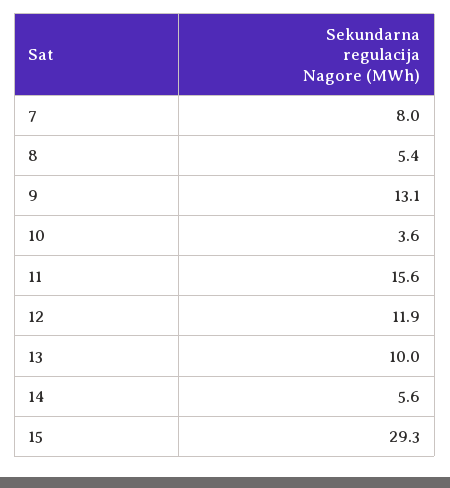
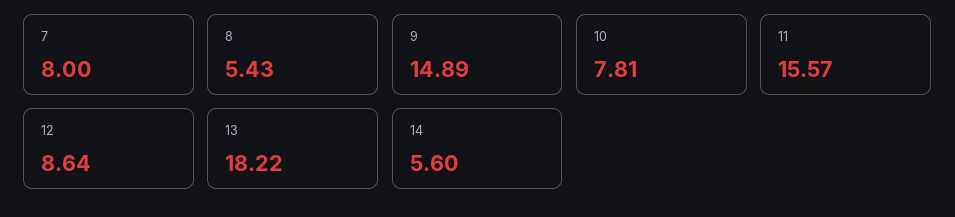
  {
    "7": 8,
    "8": 5.43,
-   "9": 13.1,
+   "9": 14.89,
-   "10": 3.6,
+   "10": 7.81,
    "11": 15.57,
-   "12": 11.9,
+   "12": 8.64,
-   "13": 10,
+   "13": 18.22,
-   "14": 5.6,
+   "14": 5.6
-   "15": 29.3
  }

